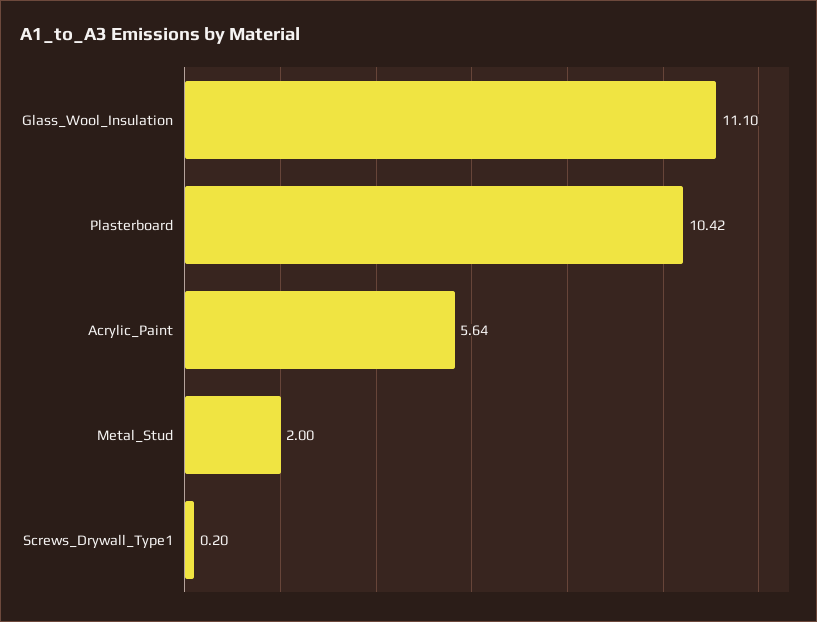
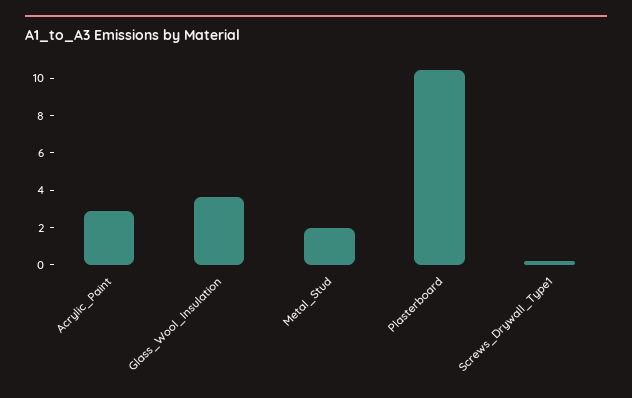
  {
-   "Glass_Wool_Insulation": 11.1,
+   "Glass_Wool_Insulation": 3.5,
    "Plasterboard": 10.42,
-   "Acrylic_Paint": 5.64,
+   "Acrylic_Paint": 3,
    "Metal_Stud": 2,
    "Screws_Drywall_Type1": 0.2
  }

